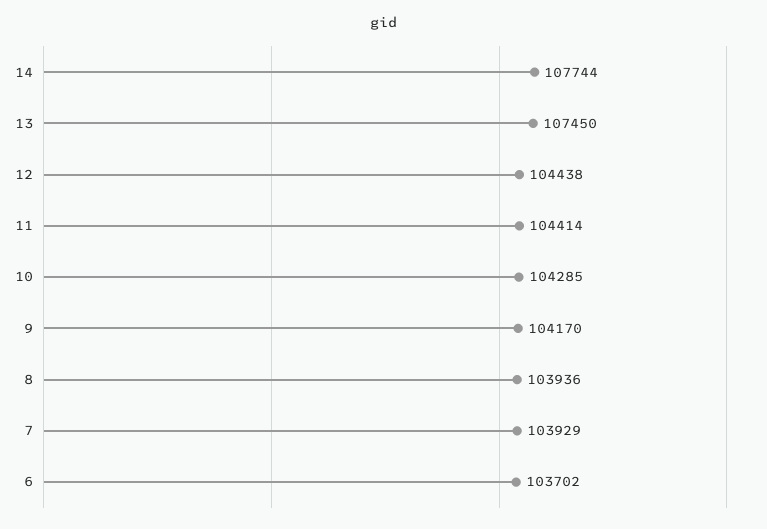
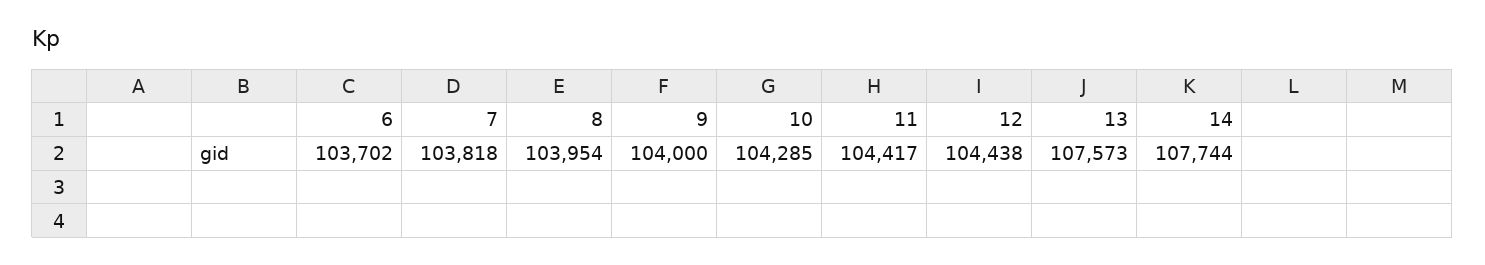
  {
    "14": 107744,
-   "13": 107450,
+   "13": 107573,
    "12": 104438,
-   "11": 104414,
+   "11": 104417,
    "10": 104285,
-   "9": 104170,
+   "9": 104000,
-   "8": 103936,
+   "8": 103954,
-   "7": 103929,
+   "7": 103818,
    "6": 103702
  }

